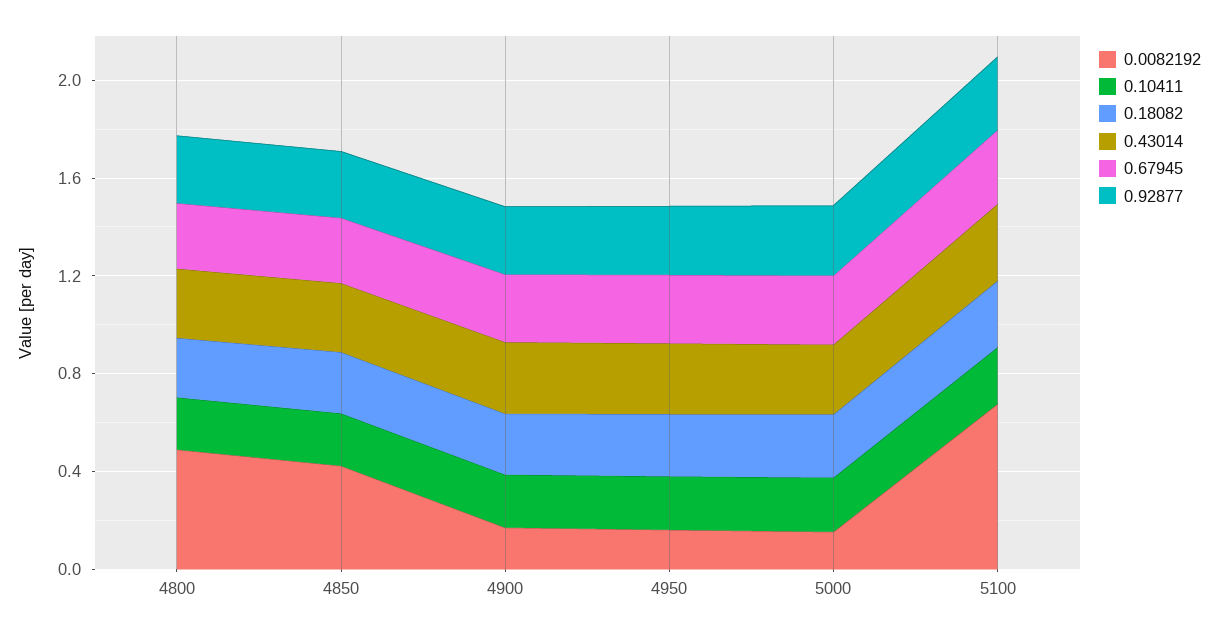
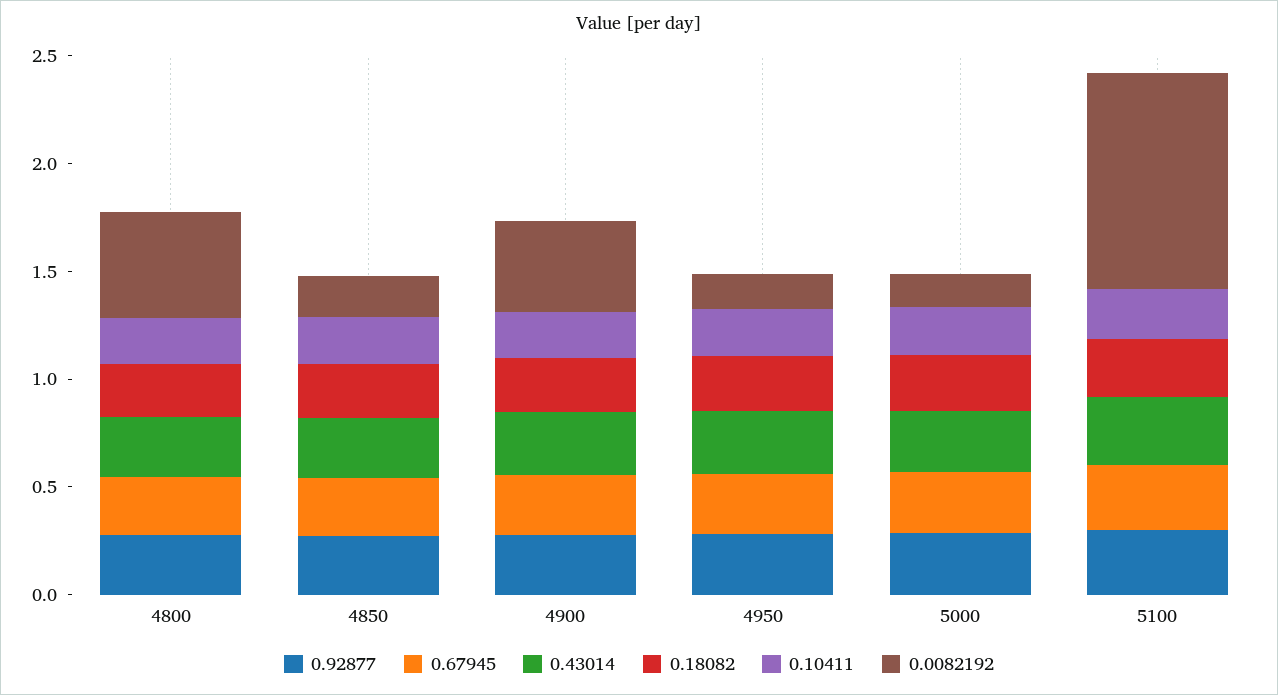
  {
    "0.0082192": {
      "4800": 0.5,
-     "4850": 0.4,
+     "4850": 0.2,
-     "4900": 0.2,
+     "4900": 0.4,
      "4950": 0.2,
      "5000": 0.2,
-     "5100": 0.7
+     "5100": 1
    },
    "0.10411": {
      "4800": 0.2,
      "4850": 0.2,
      "4900": 0.2,
      "4950": 0.2,
      "5000": 0.2,
      "5100": 0.2
    },
    "0.18082": {
      "4800": 0.2,
      "4850": 0.3,
      "4900": 0.3,
      "4950": 0.3,
      "5000": 0.3,
      "5100": 0.3
    },
    "0.43014": {
      "4800": 0.3,
      "4850": 0.3,
      "4900": 0.3,
      "4950": 0.3,
      "5000": 0.3,
      "5100": 0.3
    },
    "0.67945": {
      "4800": 0.3,
      "4850": 0.3,
      "4900": 0.3,
      "4950": 0.3,
      "5000": 0.3,
      "5100": 0.3
    },
    "0.92877": {
      "4800": 0.3,
      "4850": 0.3,
      "4900": 0.3,
      "4950": 0.3,
      "5000": 0.3,
      "5100": 0.3
    }
  }

